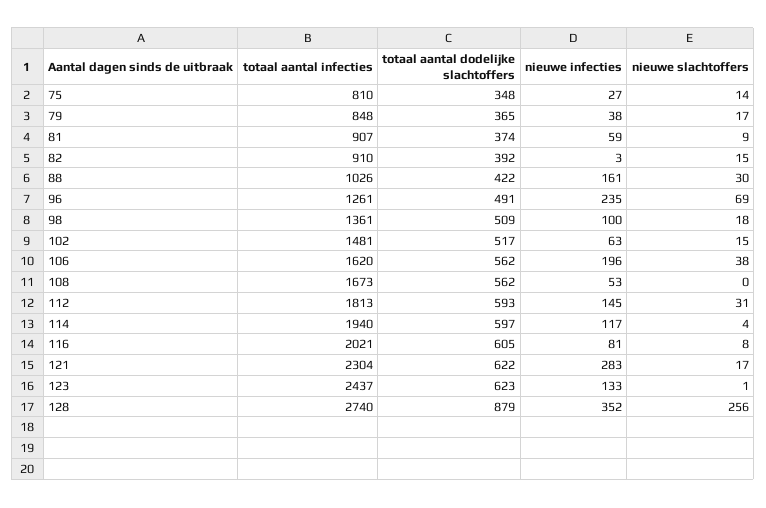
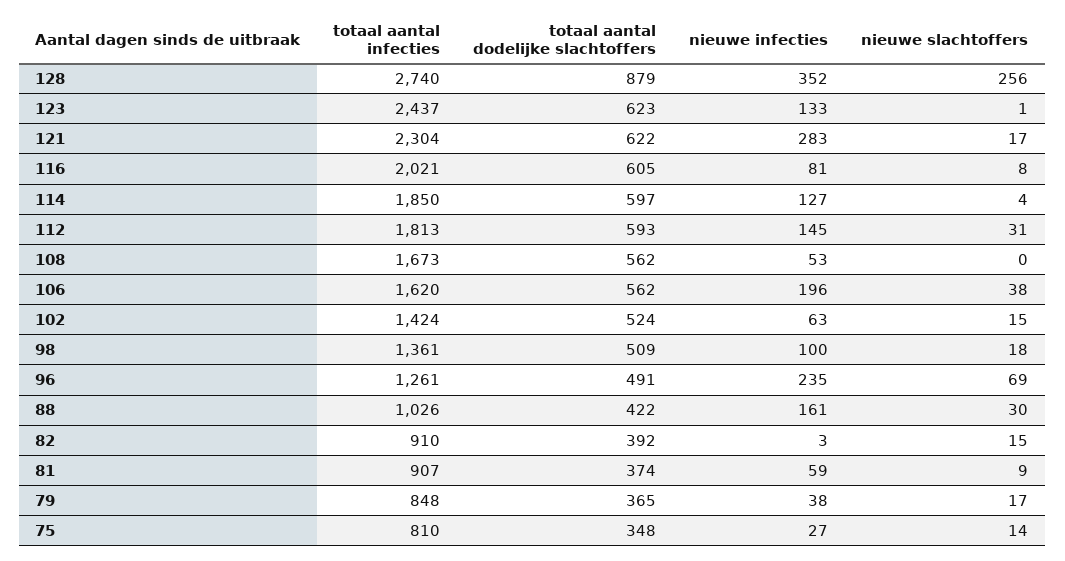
  {
    "totaal aantal infecties": {
      "75": 810,
      "79": 848,
      "81": 907,
      "82": 910,
      "88": 1026,
      "96": 1261,
      "98": 1361,
-     "102": 1481,
+     "102": 1424,
      "106": 1620,
      "108": 1673,
      "112": 1813,
-     "114": 1940,
+     "114": 1850,
      "116": 2021,
      "121": 2304,
      "123": 2437,
      "128": 2740
    },
    "totaal aantal dodelijke slachtoffers": {
      "75": 348,
      "79": 365,
      "81": 374,
      "82": 392,
      "88": 422,
      "96": 491,
      "98": 509,
-     "102": 517,
+     "102": 524,
      "106": 562,
      "108": 562,
      "112": 593,
      "114": 597,
      "116": 605,
      "121": 622,
      "123": 623,
      "128": 879
    },
    "nieuwe infecties": {
      "75": 27,
      "79": 38,
      "81": 59,
      "82": 3,
      "88": 161,
      "96": 235,
      "98": 100,
      "102": 63,
      "106": 196,
      "108": 53,
      "112": 145,
-     "114": 117,
+     "114": 127,
      "116": 81,
      "121": 283,
      "123": 133,
      "128": 352
    },
    "nieuwe slachtoffers": {
      "75": 14,
      "79": 17,
      "81": 9,
      "82": 15,
      "88": 30,
      "96": 69,
      "98": 18,
      "102": 15,
      "106": 38,
      "108": 0,
      "112": 31,
      "114": 4,
      "116": 8,
      "121": 17,
      "123": 1,
      "128": 256
    }
  }

